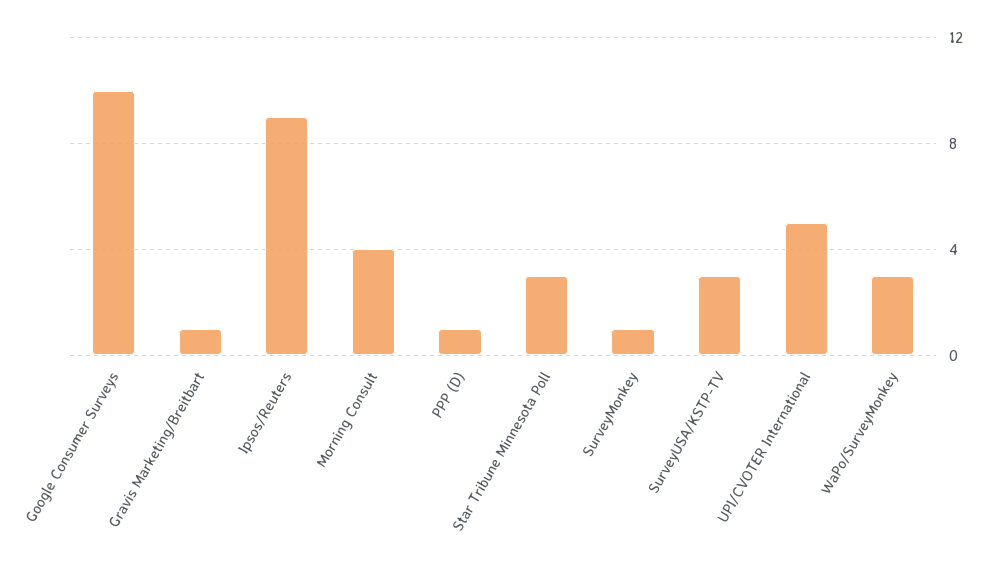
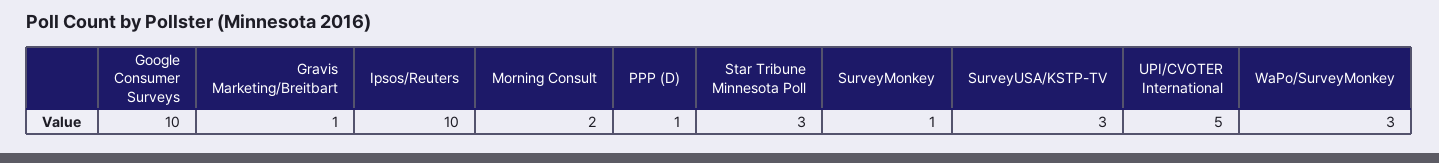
  {
    "Google Consumer Surveys": 10,
    "Gravis Marketing/Breitbart": 1,
-   "Ipsos/Reuters": 9,
+   "Ipsos/Reuters": 10,
-   "Morning Consult": 4,
+   "Morning Consult": 2,
    "PPP (D)": 1,
    "Star Tribune Minnesota Poll": 3,
    "SurveyMonkey": 1,
    "SurveyUSA/KSTP-TV": 3,
    "UPI/CVOTER International": 5,
    "WaPo/SurveyMonkey": 3
  }

